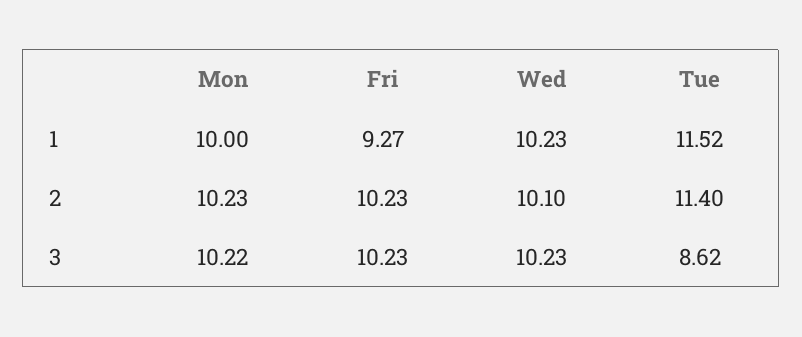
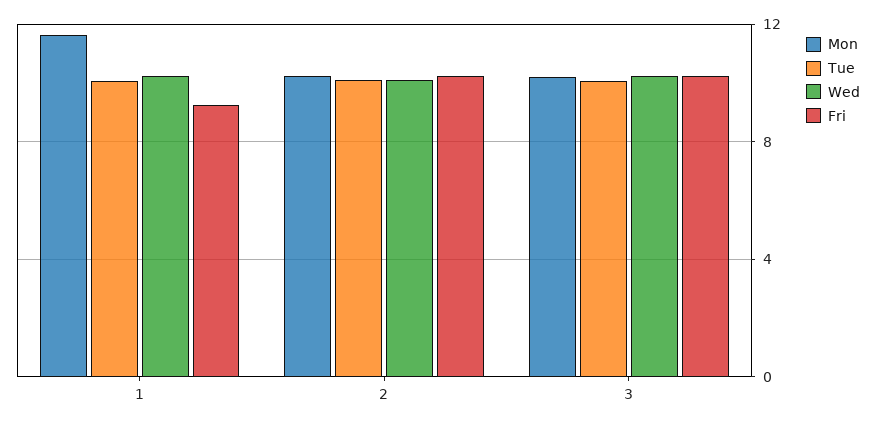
  {
    "Mon": {
-     "1": 10,
+     "1": 11.5,
      "2": 10.23,
      "3": 10.22
    },
    "Fri": {
      "1": 9.27,
      "2": 10.23,
      "3": 10.23
    },
    "Wed": {
      "1": 10.23,
      "2": 10.1,
      "3": 10.23
    },
    "Tue": {
-     "1": 11.52,
+     "1": 10,
-     "2": 11.4,
+     "2": 10,
-     "3": 8.62
+     "3": 10
    }
  }

